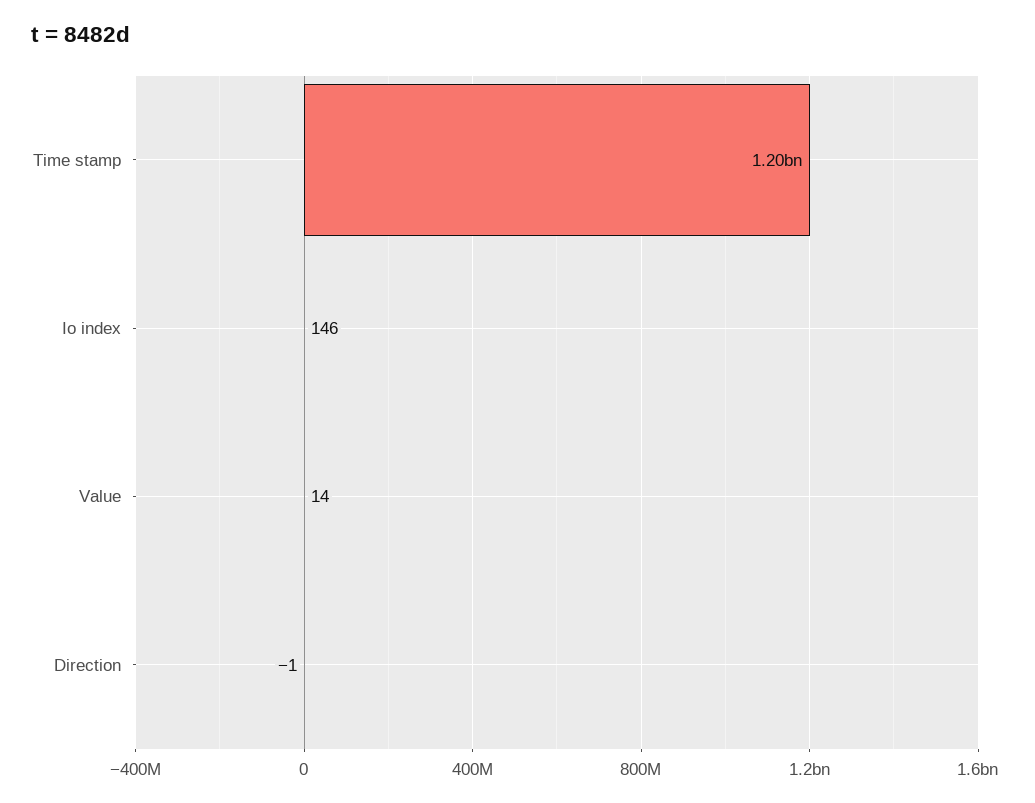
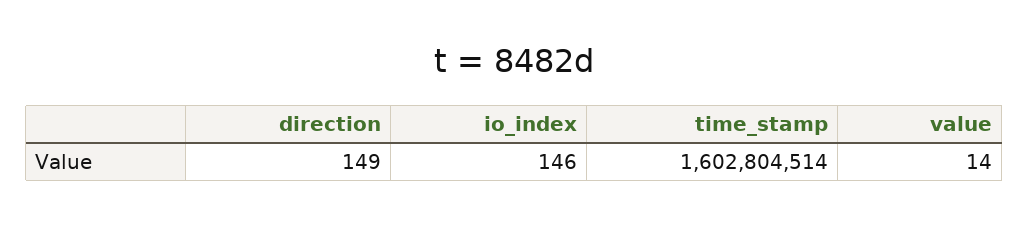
  {
-   "Time stamp": 1200000000,
+   "Time stamp": 1602804514,
    "Io index": 146,
    "Value": 14,
-   "Direction": -1
+   "Direction": 149
  }

